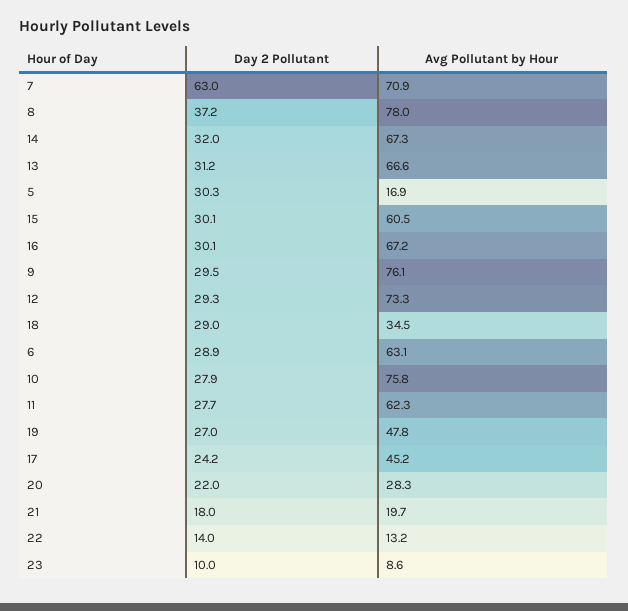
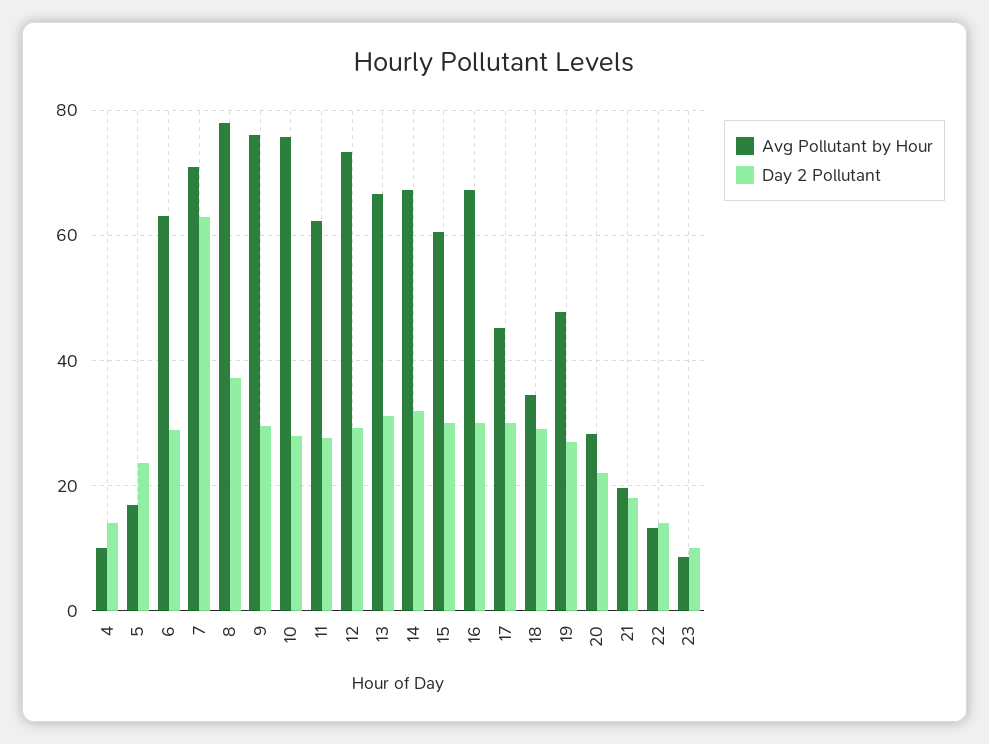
  {
    "Day 2 Pollutant": {
      "7": 63,
      "8": 37.2,
      "14": 32,
      "13": 31.2,
-     "5": 30.3,
+     "5": 24,
      "15": 30.1,
      "16": 30.1,
      "9": 29.5,
      "12": 29.3,
      "18": 29,
      "6": 28.9,
      "10": 27.9,
      "11": 27.7,
      "19": 27,
-     "17": 24.2,
+     "17": 30,
      "20": 22,
      "21": 18,
      "22": 14,
-     "23": 10
+     "23": 10,
+     "4": 14
    },
    "Avg Pollutant by Hour": {
      "7": 70.9,
      "8": 78,
      "14": 67.3,
      "13": 66.6,
      "5": 16.9,
      "15": 60.5,
      "16": 67.2,
      "9": 76.1,
      "12": 73.3,
      "18": 34.5,
      "6": 63.1,
      "10": 75.8,
      "11": 62.3,
      "19": 47.8,
      "17": 45.2,
      "20": 28.3,
      "21": 19.7,
      "22": 13.2,
-     "23": 8.6
+     "23": 8.6,
+     "4": 10
    }
  }

